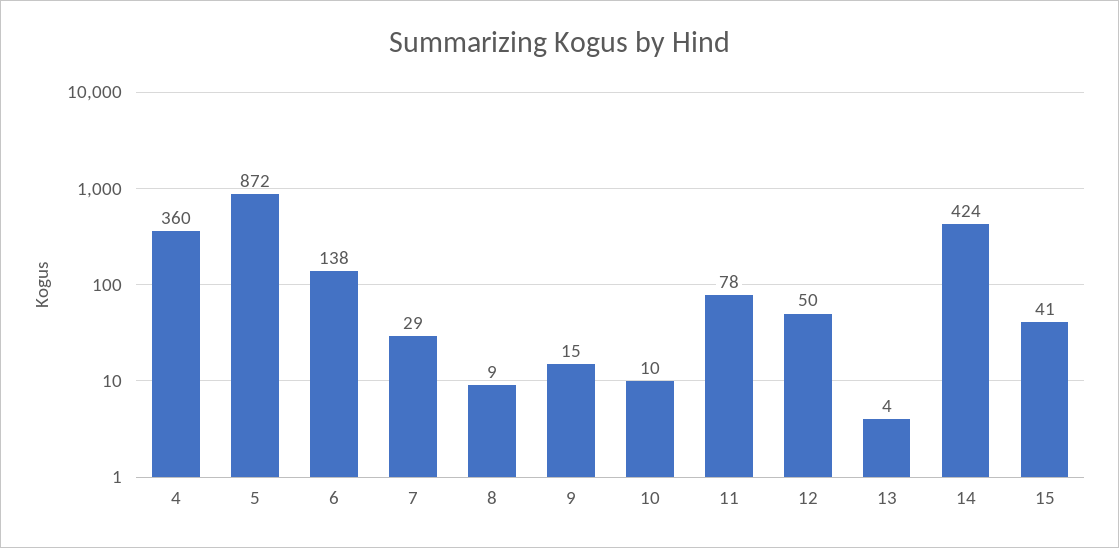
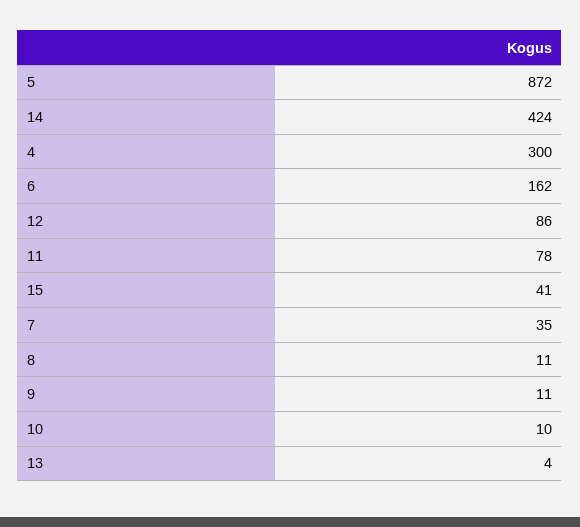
  {
-   "4": 360,
+   "4": 300,
    "5": 872,
-   "6": 138,
+   "6": 162,
-   "7": 29,
+   "7": 35,
-   "8": 9,
+   "8": 11,
-   "9": 15,
+   "9": 11,
    "10": 10,
    "11": 78,
-   "12": 50,
+   "12": 86,
    "13": 4,
    "14": 424,
    "15": 41
  }

